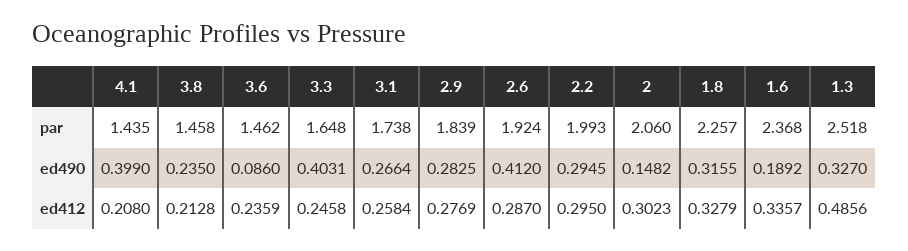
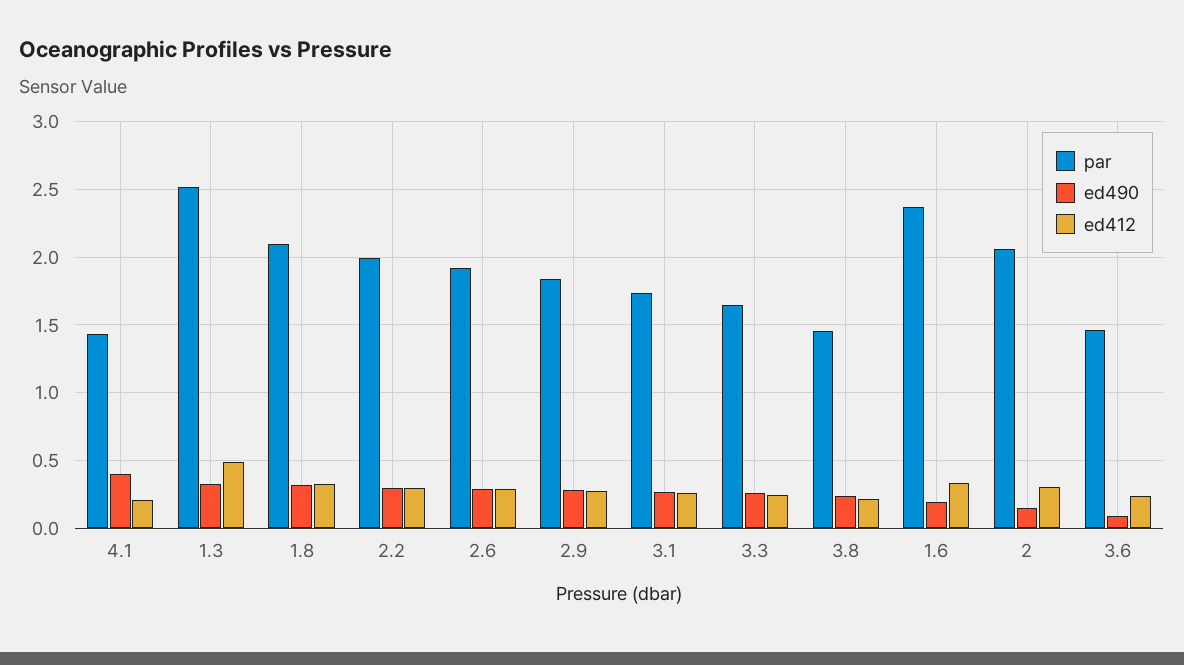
  {
    "par": {
      "4.1": 1.435,
      "3.8": 1.458,
      "3.6": 1.462,
      "3.3": 1.648,
      "3.1": 1.738,
      "2.9": 1.839,
      "2.6": 1.924,
      "2.2": 1.993,
      "2": 2.06,
-     "1.8": 2.257,
+     "1.8": 2.1,
      "1.6": 2.368,
      "1.3": 2.518
    },
    "ed490": {
      "4.1": 0.399,
      "3.8": 0.235,
      "3.6": 0.086,
-     "3.3": 0.4031,
+     "3.3": 0.25,
      "3.1": 0.2664,
      "2.9": 0.2825,
-     "2.6": 0.412,
+     "2.6": 0.3,
      "2.2": 0.2945,
      "2": 0.1482,
      "1.8": 0.3155,
      "1.6": 0.1892,
      "1.3": 0.327
    },
    "ed412": {
      "4.1": 0.208,
      "3.8": 0.2128,
      "3.6": 0.2359,
      "3.3": 0.2458,
      "3.1": 0.2584,
      "2.9": 0.2769,
      "2.6": 0.287,
      "2.2": 0.295,
      "2": 0.3023,
      "1.8": 0.3279,
      "1.6": 0.3357,
      "1.3": 0.4856
    }
  }

